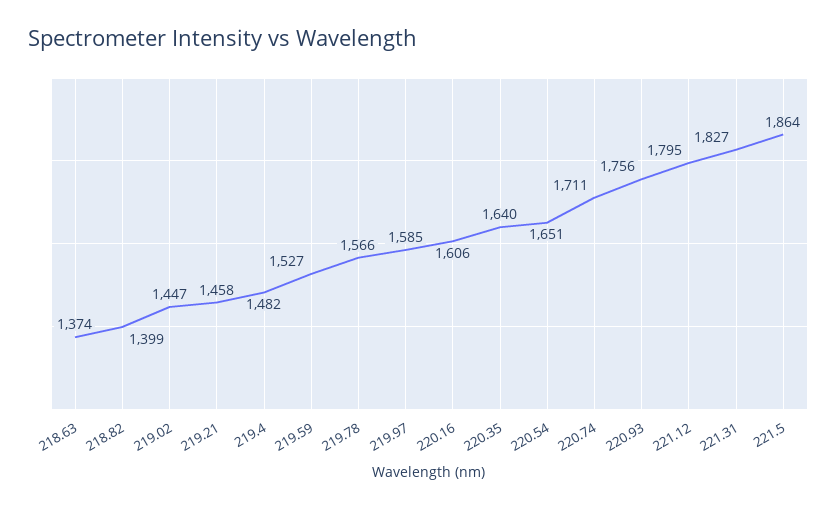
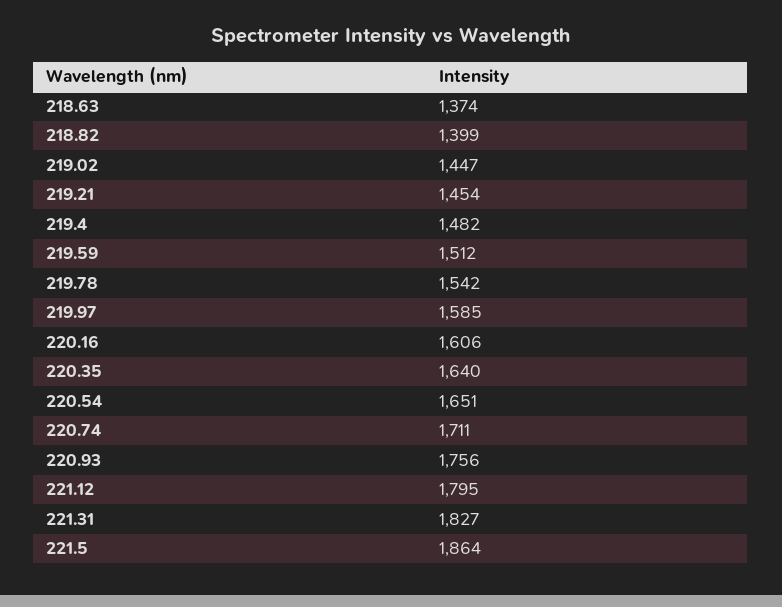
  {
    "218.63": 1374,
    "218.82": 1399,
    "219.02": 1447,
-   "219.21": 1458,
+   "219.21": 1454,
    "219.4": 1482,
-   "219.59": 1527,
+   "219.59": 1512,
-   "219.78": 1566,
+   "219.78": 1542,
    "219.97": 1585,
    "220.16": 1606,
    "220.35": 1640,
    "220.54": 1651,
    "220.74": 1711,
    "220.93": 1756,
    "221.12": 1795,
    "221.31": 1827,
    "221.5": 1864
  }

